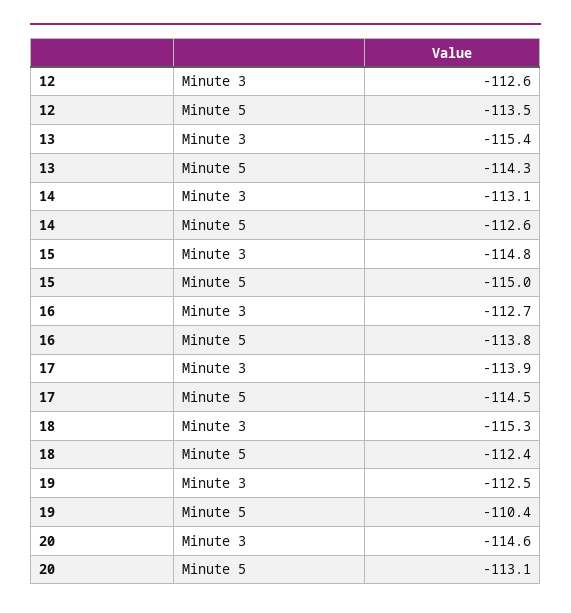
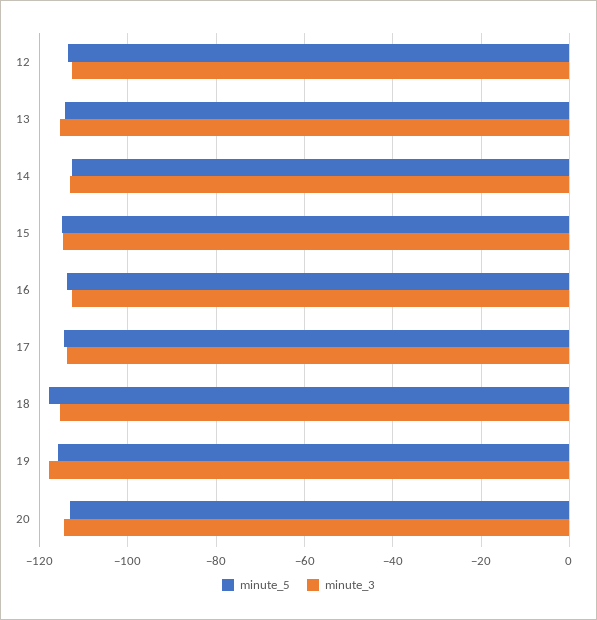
  {
    "Minute 3": {
      "12": -112.6,
      "13": -115.4,
      "14": -113.1,
      "15": -114.8,
      "16": -112.7,
      "17": -113.9,
      "18": -115.3,
-     "19": -112.5,
+     "19": -118,
      "20": -114.6
    },
    "Minute 5": {
      "12": -113.5,
      "13": -114.3,
      "14": -112.6,
      "15": -115,
      "16": -113.8,
      "17": -114.5,
-     "18": -112.4,
+     "18": -118,
-     "19": -110.4,
+     "19": -116,
      "20": -113.1
    }
  }

